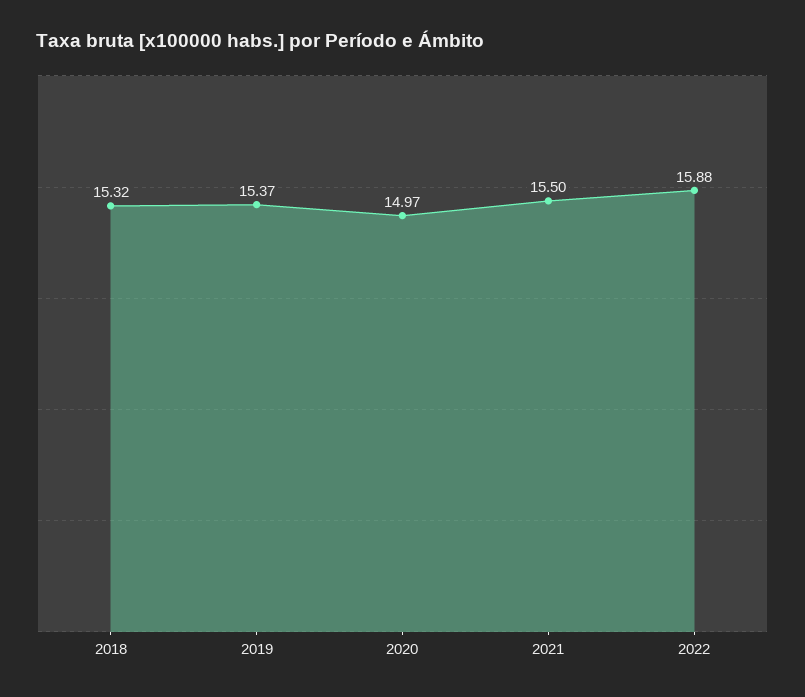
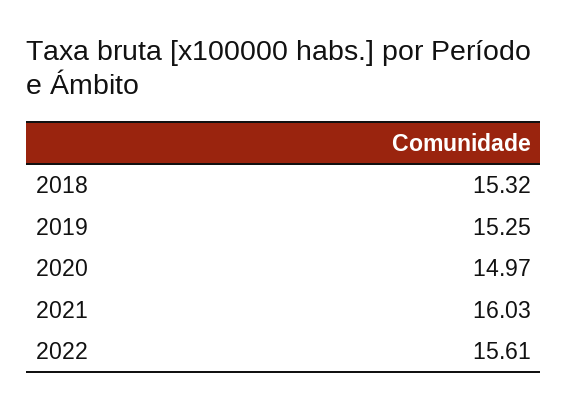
  {
    "2018": 15.32,
-   "2019": 15.37,
+   "2019": 15.25,
    "2020": 14.97,
-   "2021": 15.5,
+   "2021": 16.03,
-   "2022": 15.88
+   "2022": 15.61
  }

